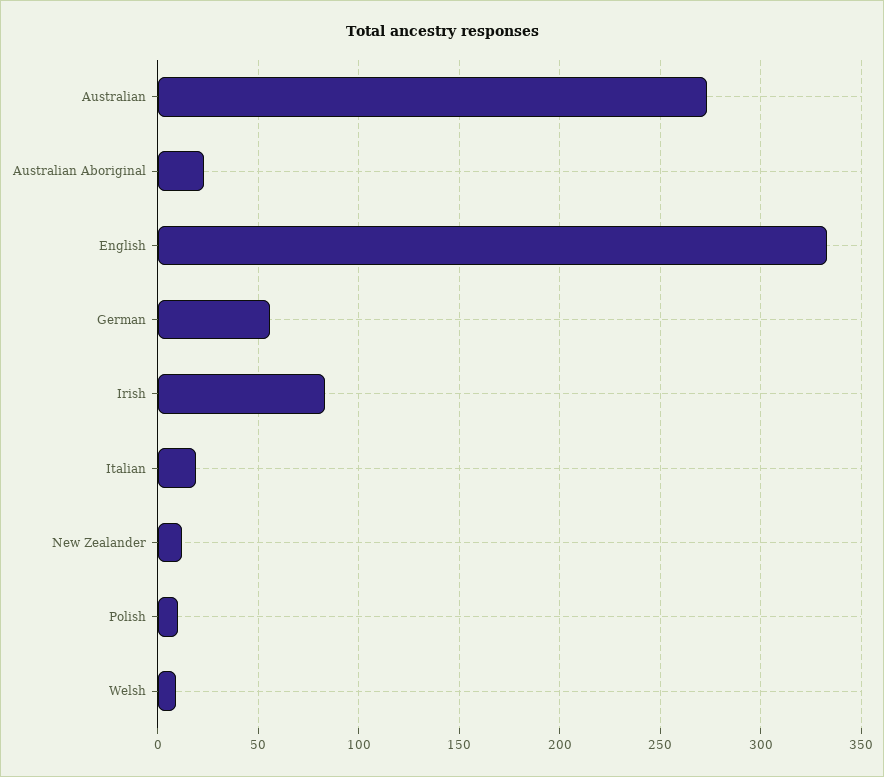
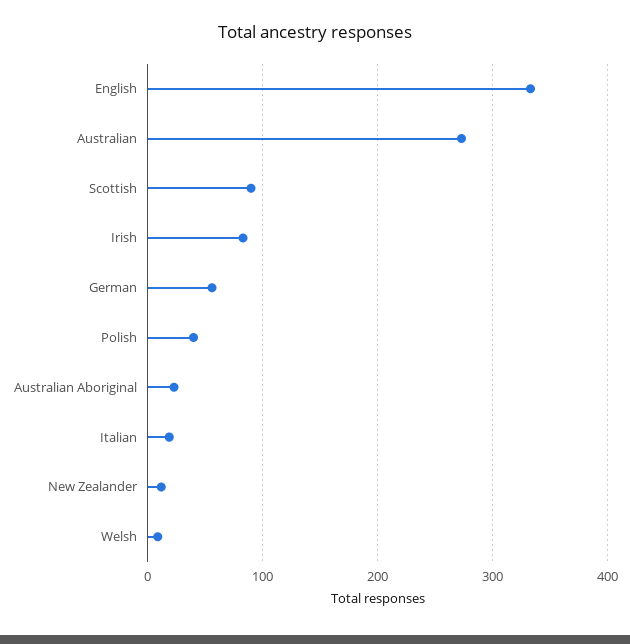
  {
    "Australian": 275,
    "Australian Aboriginal": 25,
    "English": 335,
    "German": 55,
    "Irish": 85,
    "Italian": 20,
    "New Zealander": 10,
-   "Polish": 10,
+   "Polish": 40,
-   "Welsh": 10
+   "Welsh": 10,
+   "Scottish": 90
  }

